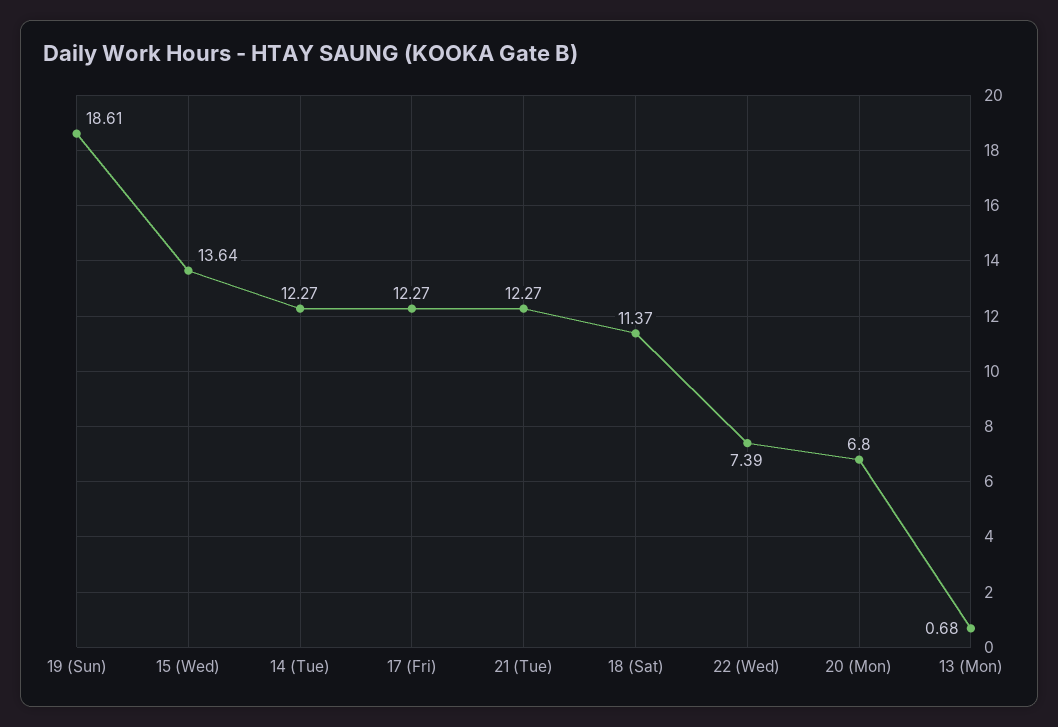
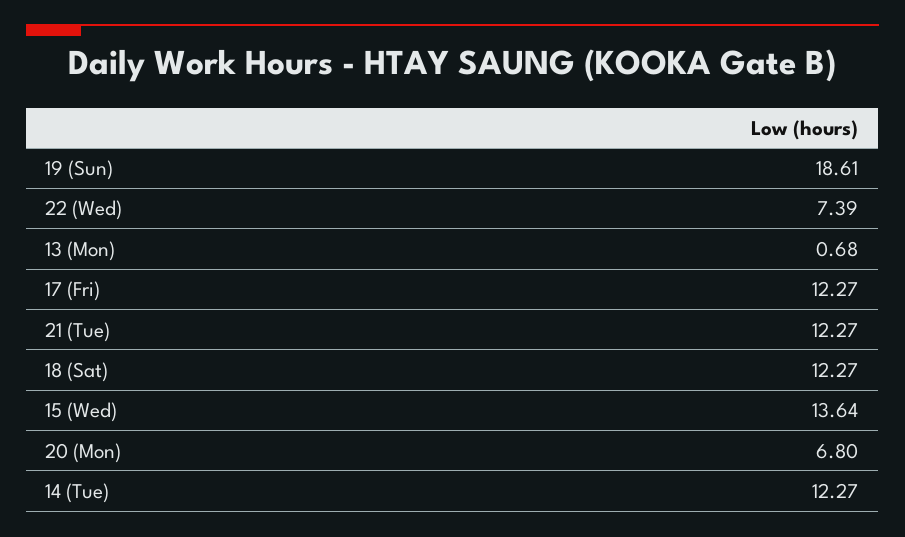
  {
    "19 (Sun)": 18.61,
    "15 (Wed)": 13.64,
    "14 (Tue)": 12.27,
    "17 (Fri)": 12.27,
    "21 (Tue)": 12.27,
-   "18 (Sat)": 11.37,
+   "18 (Sat)": 12.27,
    "22 (Wed)": 7.39,
    "20 (Mon)": 6.8,
    "13 (Mon)": 0.68
  }

